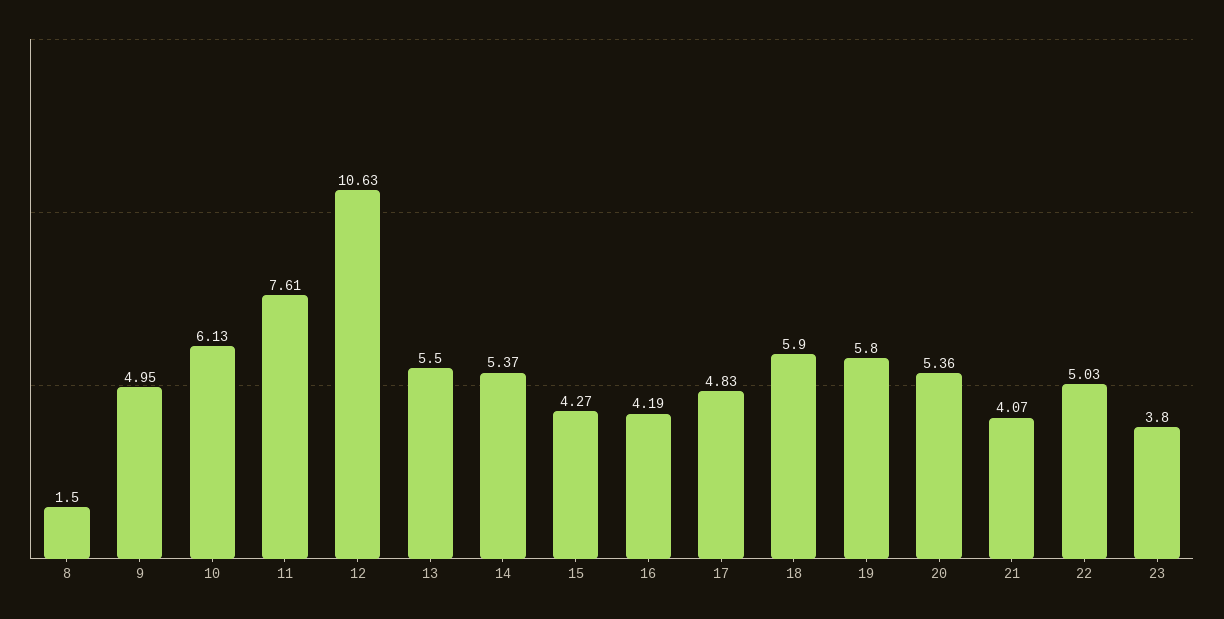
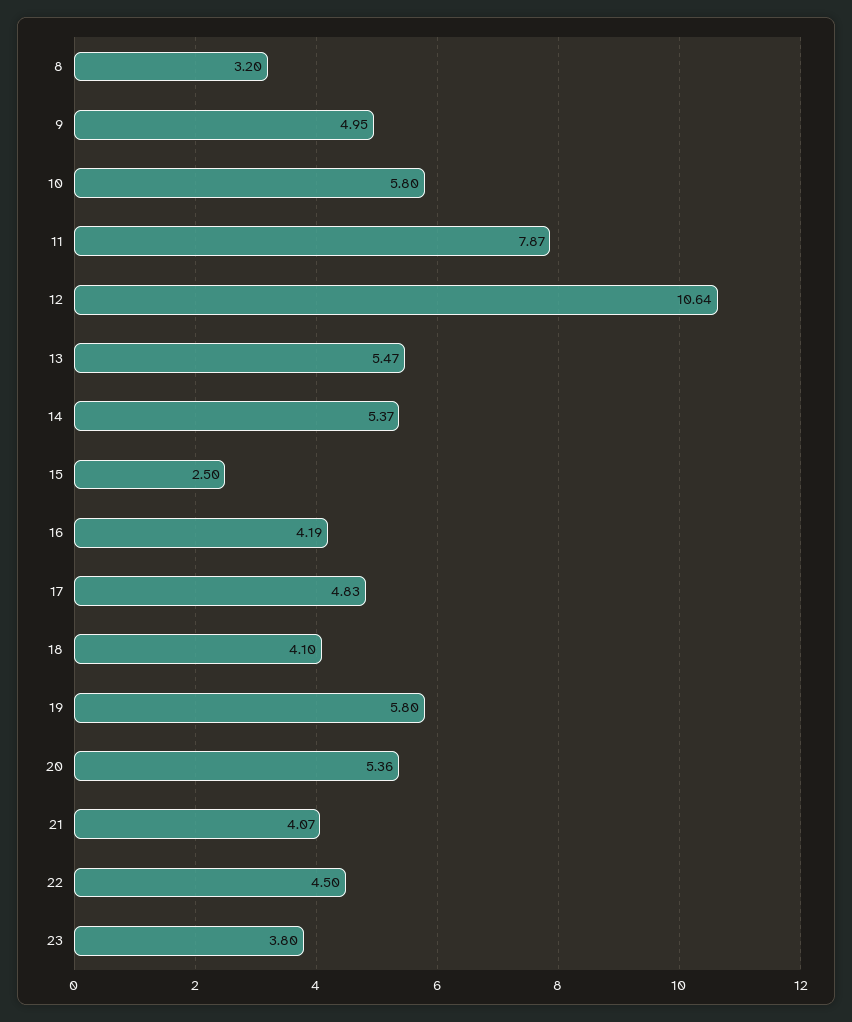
  {
-   "8": 1.5,
+   "8": 3.2,
    "9": 4.95,
-   "10": 6.13,
+   "10": 5.8,
-   "11": 7.61,
+   "11": 7.87,
-   "12": 10.63,
+   "12": 10.64,
-   "13": 5.5,
+   "13": 5.47,
    "14": 5.37,
-   "15": 4.27,
+   "15": 2.5,
    "16": 4.19,
    "17": 4.83,
-   "18": 5.9,
+   "18": 4.1,
    "19": 5.8,
    "20": 5.36,
    "21": 4.07,
-   "22": 5.03,
+   "22": 4.5,
    "23": 3.8
  }

